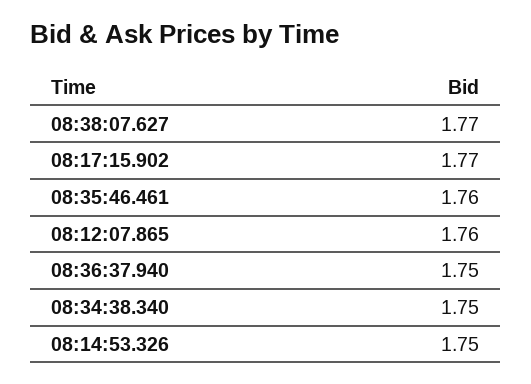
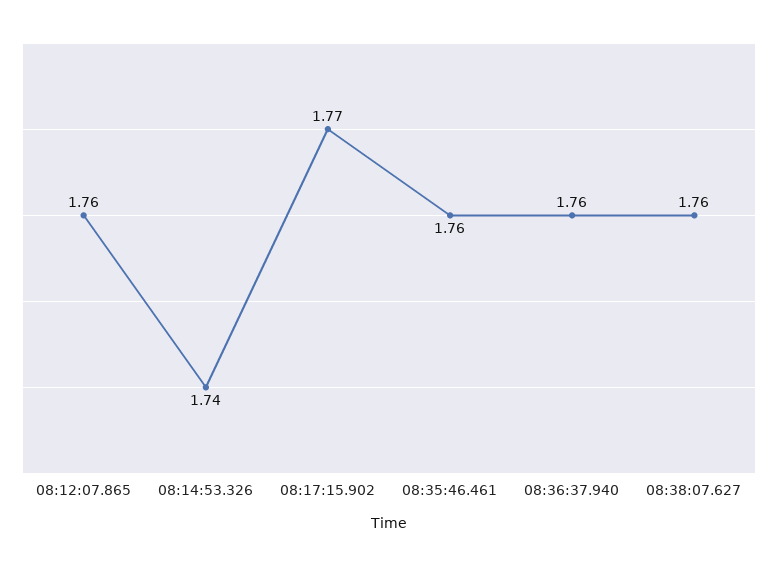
  {
-   "08:38:07.627": 1.77,
+   "08:38:07.627": 1.76,
    "08:17:15.902": 1.77,
    "08:35:46.461": 1.76,
    "08:12:07.865": 1.76,
-   "08:36:37.940": 1.75,
+   "08:36:37.940": 1.76,
-   "08:34:38.340": 1.75,
-   "08:14:53.326": 1.75
+   "08:14:53.326": 1.74
  }

